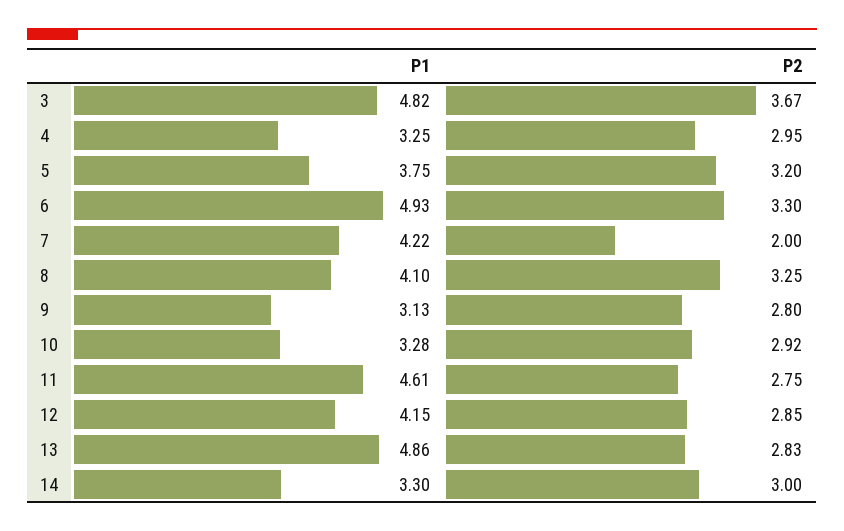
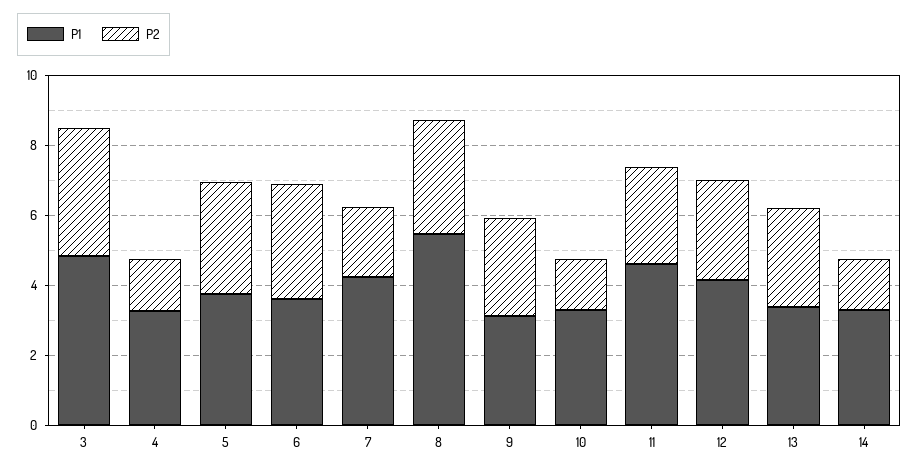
  {
    "P1": {
      "3": 4.82,
      "4": 3.25,
      "5": 3.75,
-     "6": 4.93,
+     "6": 3.5,
      "7": 4.22,
-     "8": 4.1,
+     "8": 5.5,
      "9": 3.13,
      "10": 3.28,
      "11": 4.61,
      "12": 4.15,
-     "13": 4.86,
+     "13": 3.5,
      "14": 3.3
    },
    "P2": {
      "3": 3.67,
-     "4": 2.95,
+     "4": 1.5,
      "5": 3.2,
      "6": 3.3,
      "7": 2,
      "8": 3.25,
      "9": 2.8,
-     "10": 2.92,
+     "10": 1.5,
      "11": 2.75,
      "12": 2.85,
      "13": 2.83,
-     "14": 3
+     "14": 1.5
    }
  }

